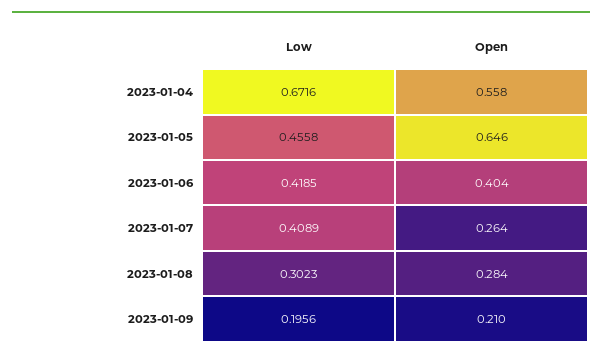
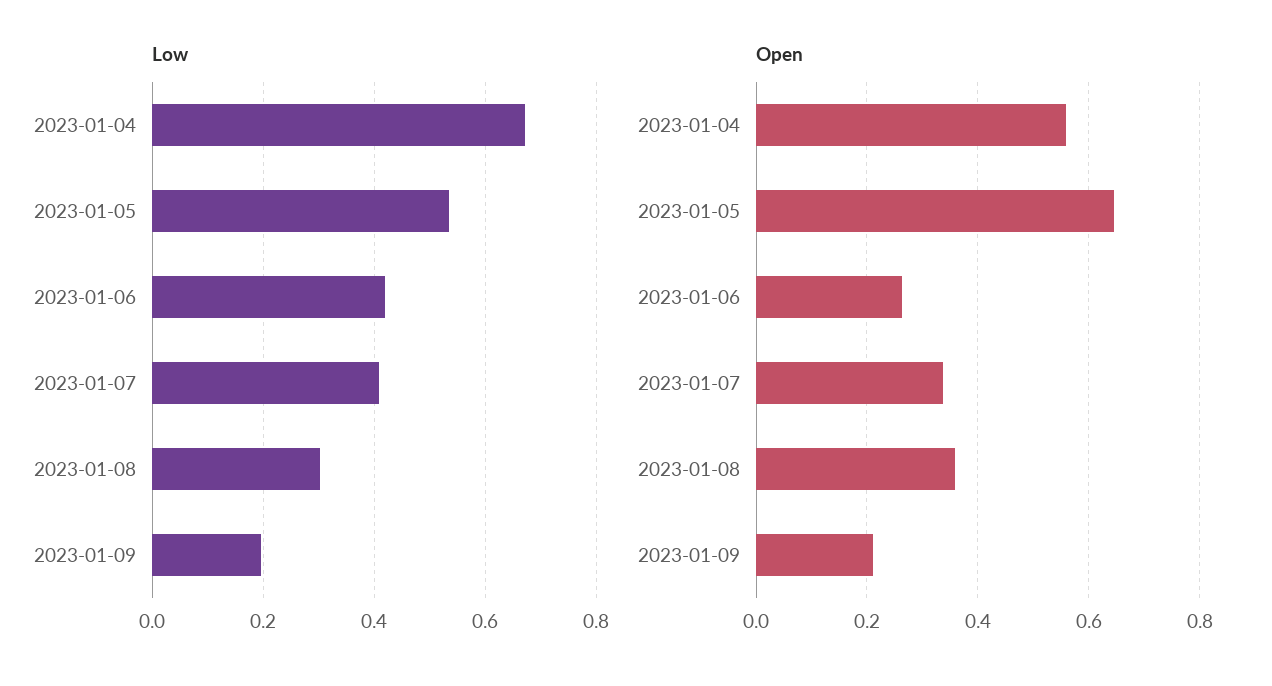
  {
    "Low": {
      "2023-01-04": 0.6716,
-     "2023-01-05": 0.4558,
+     "2023-01-05": 0.54,
      "2023-01-06": 0.4185,
      "2023-01-07": 0.4089,
      "2023-01-08": 0.3023,
      "2023-01-09": 0.1956
    },
    "Open": {
      "2023-01-04": 0.558,
      "2023-01-05": 0.646,
-     "2023-01-06": 0.404,
+     "2023-01-06": 0.26,
-     "2023-01-07": 0.264,
+     "2023-01-07": 0.34,
-     "2023-01-08": 0.284,
+     "2023-01-08": 0.36,
      "2023-01-09": 0.21
    }
  }

